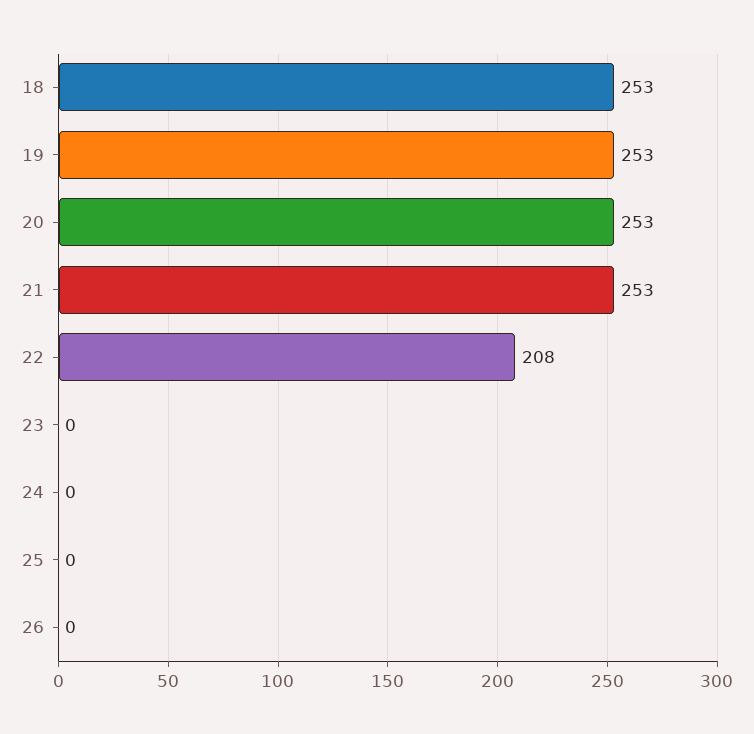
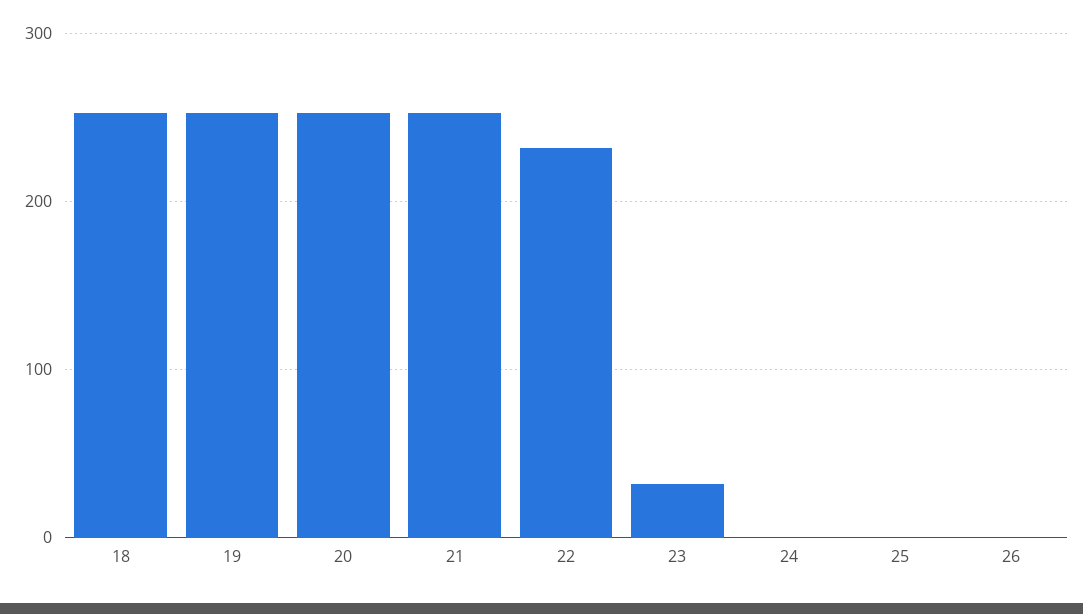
  {
    "18": 253,
    "19": 253,
    "20": 253,
    "21": 253,
-   "22": 208,
+   "22": 230,
-   "23": 0,
+   "23": 30,
    "24": 0,
    "25": 0,
    "26": 0
  }

